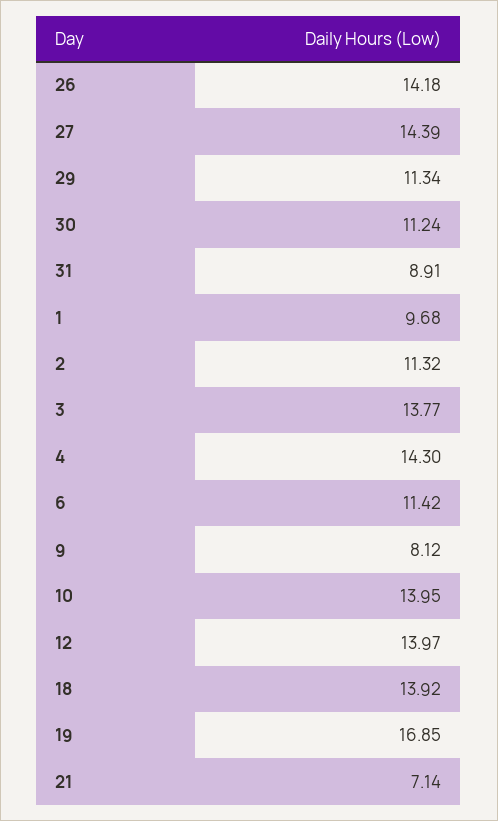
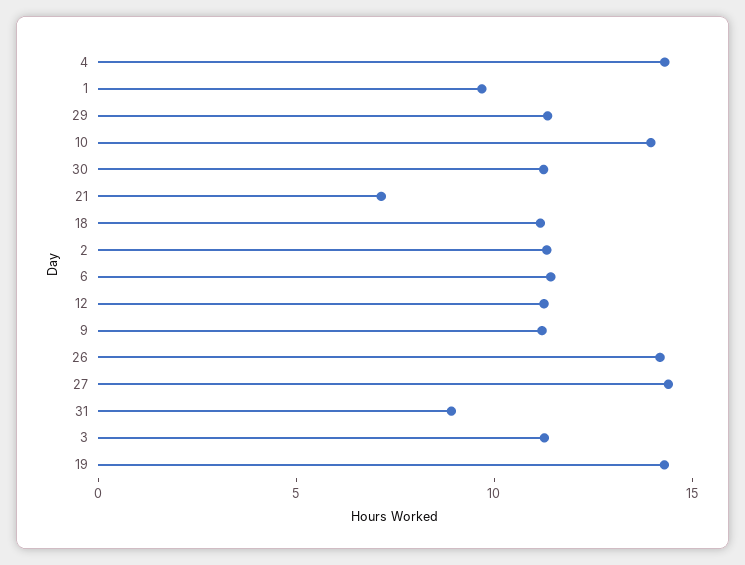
  {
    "26": 14.18,
    "27": 14.39,
    "29": 11.34,
    "30": 11.24,
    "31": 8.91,
    "1": 9.68,
    "2": 11.32,
-   "3": 13.77,
+   "3": 11,
    "4": 14.3,
    "6": 11.42,
-   "9": 8.12,
+   "9": 11,
    "10": 13.95,
-   "12": 13.97,
+   "12": 11,
-   "18": 13.92,
+   "18": 11,
-   "19": 16.85,
+   "19": 14,
    "21": 7.14
  }

